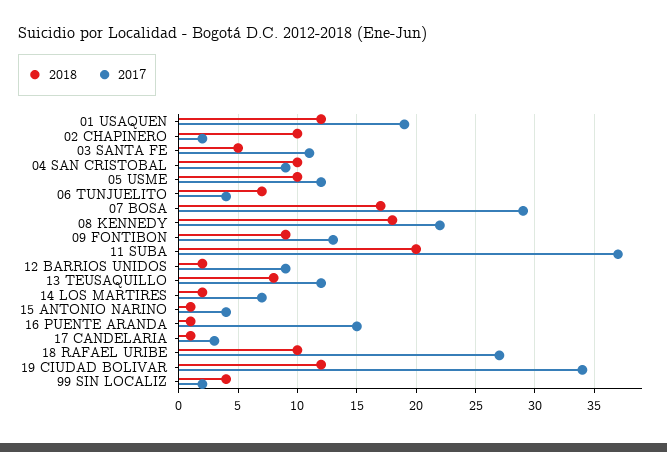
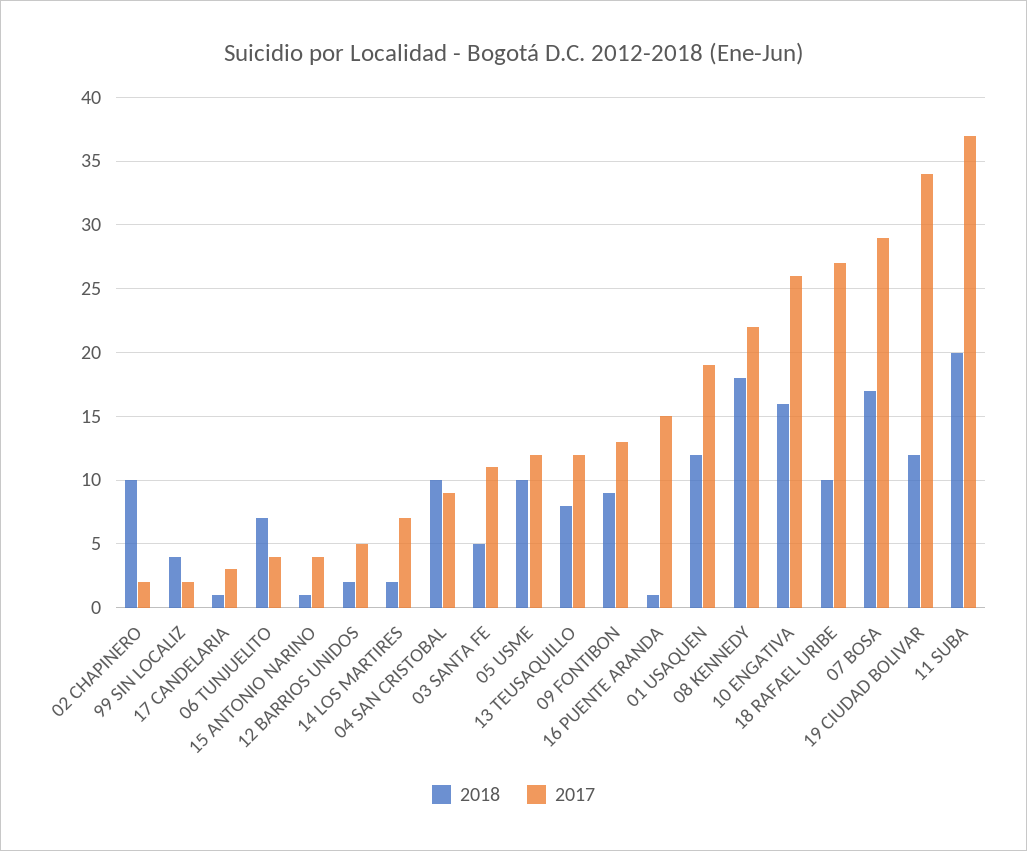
  {
    "2018": {
      "01 USAQUEN": 12,
      "02 CHAPINERO": 10,
      "03 SANTA FE": 5,
      "04 SAN CRISTOBAL": 10,
      "05 USME": 10,
      "06 TUNJUELITO": 7,
      "07 BOSA": 17,
      "08 KENNEDY": 18,
      "09 FONTIBON": 9,
      "11 SUBA": 20,
      "12 BARRIOS UNIDOS": 2,
      "13 TEUSAQUILLO": 8,
      "14 LOS MARTIRES": 2,
      "15 ANTONIO NARINO": 1,
      "16 PUENTE ARANDA": 1,
      "17 CANDELARIA": 1,
      "18 RAFAEL URIBE": 10,
      "19 CIUDAD BOLIVAR": 12,
-     "99 SIN LOCALIZ": 4
+     "99 SIN LOCALIZ": 4,
+     "10 ENGATIVA": 16
    },
    "2017": {
      "01 USAQUEN": 19,
      "02 CHAPINERO": 2,
      "03 SANTA FE": 11,
      "04 SAN CRISTOBAL": 9,
      "05 USME": 12,
      "06 TUNJUELITO": 4,
      "07 BOSA": 29,
      "08 KENNEDY": 22,
      "09 FONTIBON": 13,
      "11 SUBA": 37,
-     "12 BARRIOS UNIDOS": 9,
+     "12 BARRIOS UNIDOS": 5,
      "13 TEUSAQUILLO": 12,
      "14 LOS MARTIRES": 7,
      "15 ANTONIO NARINO": 4,
      "16 PUENTE ARANDA": 15,
      "17 CANDELARIA": 3,
      "18 RAFAEL URIBE": 27,
      "19 CIUDAD BOLIVAR": 34,
-     "99 SIN LOCALIZ": 2
+     "99 SIN LOCALIZ": 2,
+     "10 ENGATIVA": 26
    }
  }

